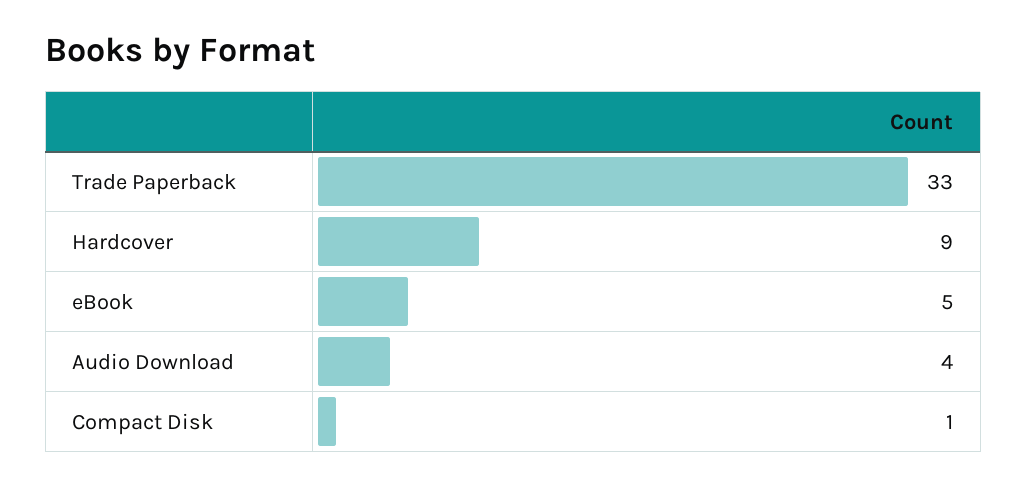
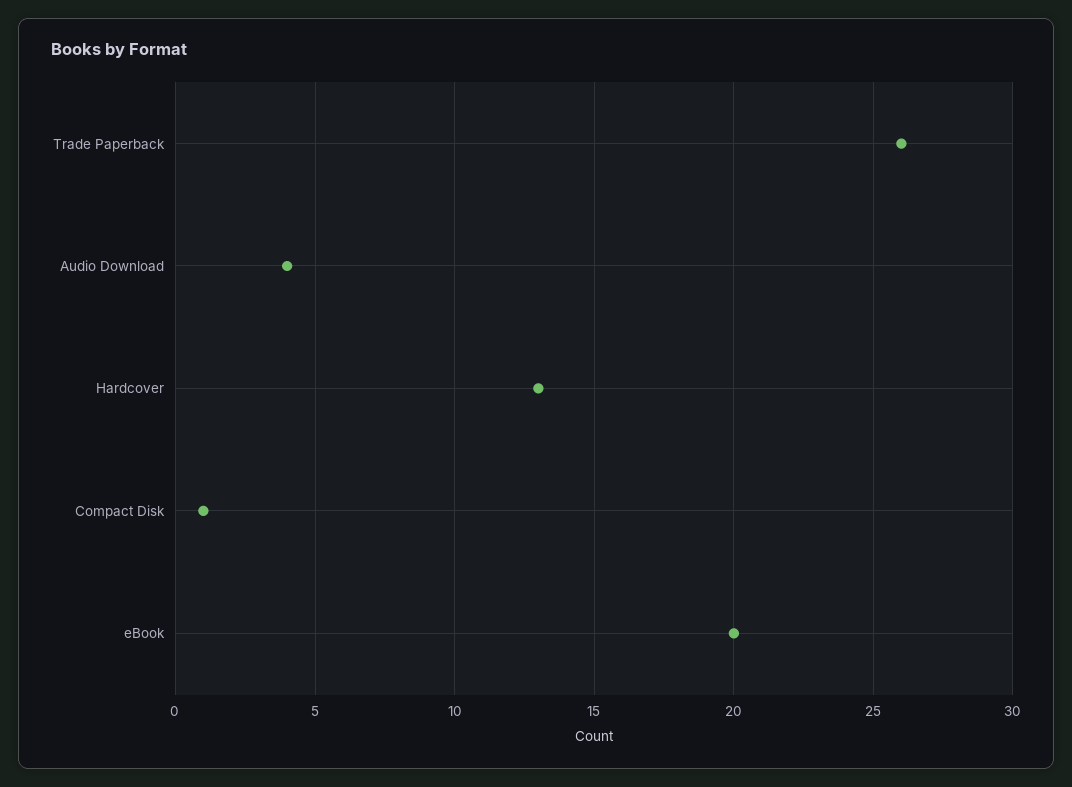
  {
-   "Trade Paperback": 33,
+   "Trade Paperback": 26,
-   "Hardcover": 9,
+   "Hardcover": 13,
-   "eBook": 5,
+   "eBook": 20,
    "Audio Download": 4,
    "Compact Disk": 1
  }

